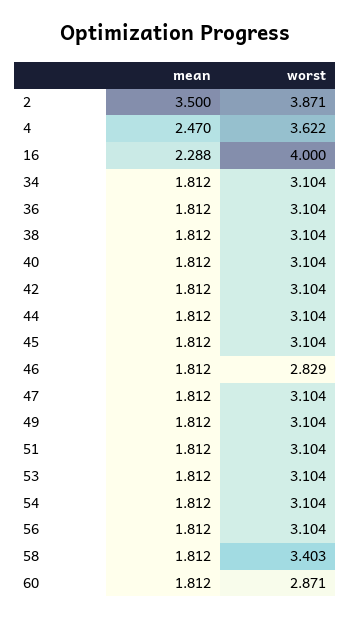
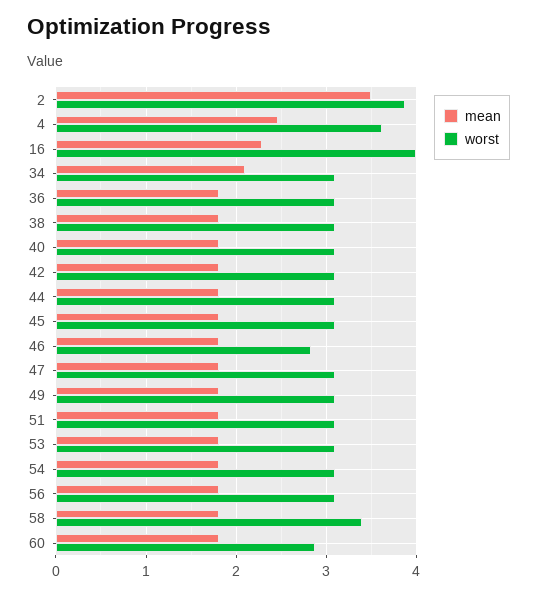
  {
    "mean": {
      "2": 3.5,
      "4": 2.47,
      "16": 2.288,
-     "34": 1.812,
+     "34": 2.1,
      "36": 1.812,
      "38": 1.812,
      "40": 1.812,
      "42": 1.812,
      "44": 1.812,
      "45": 1.812,
      "46": 1.812,
      "47": 1.812,
      "49": 1.812,
      "51": 1.812,
      "53": 1.812,
      "54": 1.812,
      "56": 1.812,
      "58": 1.812,
      "60": 1.812
    },
    "worst": {
      "2": 3.871,
      "4": 3.622,
      "16": 4,
      "34": 3.104,
      "36": 3.104,
      "38": 3.104,
      "40": 3.104,
      "42": 3.104,
      "44": 3.104,
      "45": 3.104,
      "46": 2.829,
      "47": 3.104,
      "49": 3.104,
      "51": 3.104,
      "53": 3.104,
      "54": 3.104,
      "56": 3.104,
      "58": 3.403,
      "60": 2.871
    }
  }

